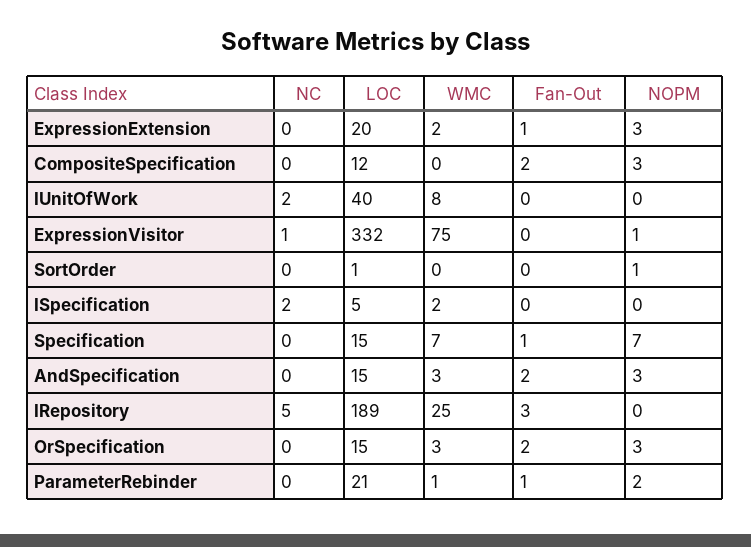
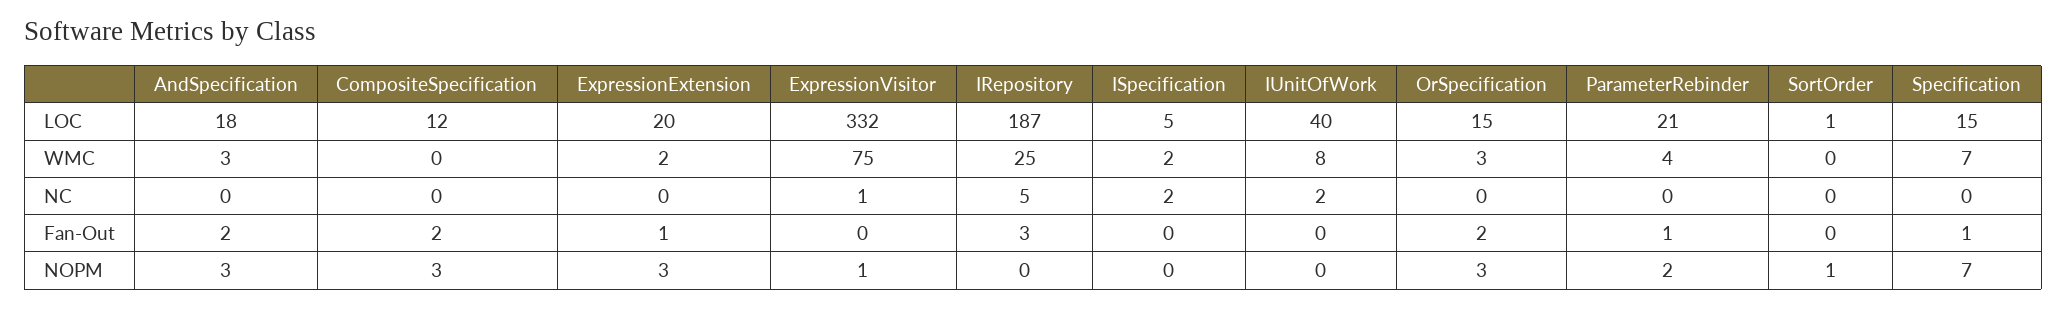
  {
    "NC": {
      "ExpressionExtension": 0,
      "CompositeSpecification": 0,
      "IUnitOfWork": 2,
      "ExpressionVisitor": 1,
      "SortOrder": 0,
      "ISpecification": 2,
      "Specification": 0,
      "AndSpecification": 0,
      "IRepository": 5,
      "OrSpecification": 0,
      "ParameterRebinder": 0
    },
    "LOC": {
      "ExpressionExtension": 20,
      "CompositeSpecification": 12,
      "IUnitOfWork": 40,
      "ExpressionVisitor": 332,
      "SortOrder": 1,
      "ISpecification": 5,
      "Specification": 15,
-     "AndSpecification": 15,
+     "AndSpecification": 18,
-     "IRepository": 189,
+     "IRepository": 187,
      "OrSpecification": 15,
      "ParameterRebinder": 21
    },
    "WMC": {
      "ExpressionExtension": 2,
      "CompositeSpecification": 0,
      "IUnitOfWork": 8,
      "ExpressionVisitor": 75,
      "SortOrder": 0,
      "ISpecification": 2,
      "Specification": 7,
      "AndSpecification": 3,
      "IRepository": 25,
      "OrSpecification": 3,
-     "ParameterRebinder": 1
+     "ParameterRebinder": 4
    },
    "Fan-Out": {
      "ExpressionExtension": 1,
      "CompositeSpecification": 2,
      "IUnitOfWork": 0,
      "ExpressionVisitor": 0,
      "SortOrder": 0,
      "ISpecification": 0,
      "Specification": 1,
      "AndSpecification": 2,
      "IRepository": 3,
      "OrSpecification": 2,
      "ParameterRebinder": 1
    },
    "NOPM": {
      "ExpressionExtension": 3,
      "CompositeSpecification": 3,
      "IUnitOfWork": 0,
      "ExpressionVisitor": 1,
      "SortOrder": 1,
      "ISpecification": 0,
      "Specification": 7,
      "AndSpecification": 3,
      "IRepository": 0,
      "OrSpecification": 3,
      "ParameterRebinder": 2
    }
  }

